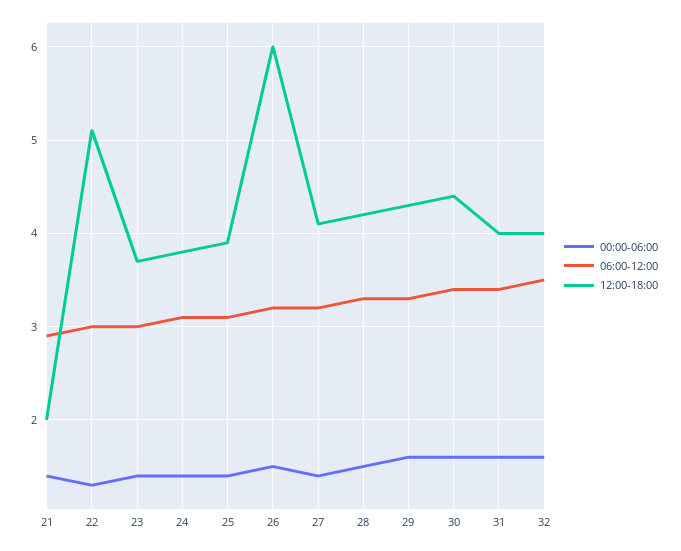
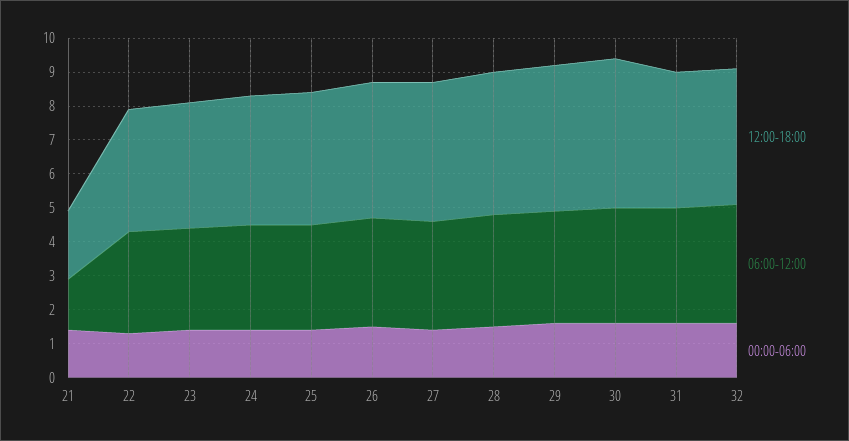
  {
    "00:00-06:00": {
      "21": 1.4,
      "22": 1.3,
      "23": 1.4,
      "24": 1.4,
      "25": 1.4,
      "26": 1.5,
      "27": 1.4,
      "28": 1.5,
      "29": 1.6,
      "30": 1.6,
      "31": 1.6,
      "32": 1.6
    },
    "06:00-12:00": {
-     "21": 2.9,
+     "21": 1.5,
      "22": 3,
      "23": 3,
      "24": 3.1,
      "25": 3.1,
      "26": 3.2,
      "27": 3.2,
      "28": 3.3,
      "29": 3.3,
      "30": 3.4,
      "31": 3.4,
      "32": 3.5
    },
    "12:00-18:00": {
      "21": 2,
-     "22": 5.1,
+     "22": 3.5,
      "23": 3.7,
      "24": 3.8,
      "25": 3.9,
-     "26": 6,
+     "26": 4,
      "27": 4.1,
      "28": 4.2,
      "29": 4.3,
      "30": 4.4,
      "31": 4,
      "32": 4
    }
  }

